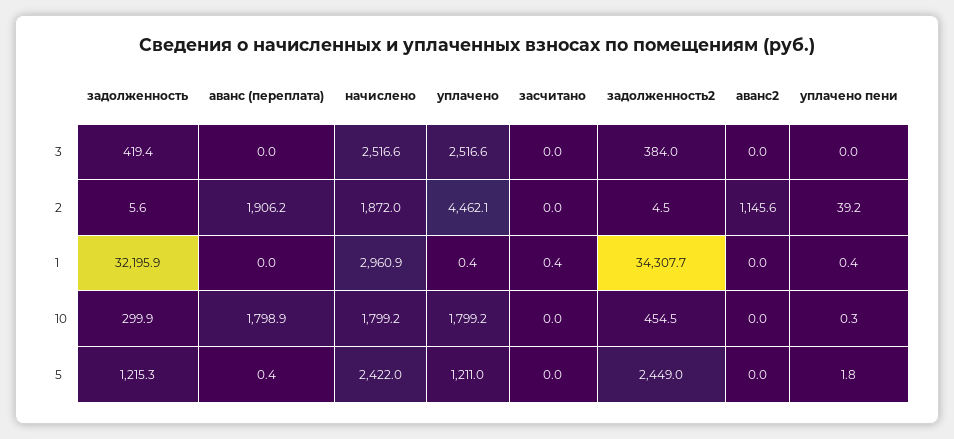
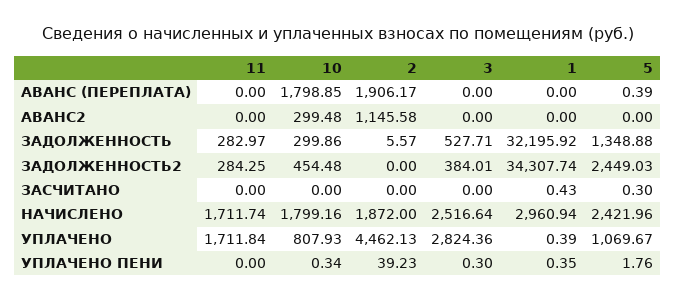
  {
    "задолженность": {
-     "3": 419.4,
+     "3": 527.71,
      "2": 5.57,
      "1": 32195.92,
      "10": 299.86,
-     "5": 1215.3
+     "5": 1348.88,
+     "11": 282.97
    },
    "аванс (переплата)": {
      "3": 0,
      "2": 1906.17,
      "1": 0,
      "10": 1798.85,
-     "5": 0.39
+     "5": 0.39,
+     "11": 0
    },
    "начислено": {
      "3": 2516.64,
      "2": 1872,
      "1": 2960.94,
      "10": 1799.16,
-     "5": 2421.96
+     "5": 2421.96,
+     "11": 1711.74
    },
    "уплачено": {
-     "3": 2516.6,
+     "3": 2824.36,
      "2": 4462.13,
      "1": 0.39,
-     "10": 1799.2,
+     "10": 807.93,
-     "5": 1211
+     "5": 1069.67,
+     "11": 1711.84
    },
    "засчитано": {
      "3": 0,
      "2": 0,
      "1": 0.43,
      "10": 0,
-     "5": 0
+     "5": 0.3,
+     "11": 0
    },
    "задолженность2": {
      "3": 384.01,
-     "2": 4.5,
+     "2": 0,
      "1": 34307.74,
      "10": 454.48,
-     "5": 2449.03
+     "5": 2449.03,
+     "11": 284.25
    },
    "аванс2": {
      "3": 0,
      "2": 1145.58,
      "1": 0,
-     "10": 0,
+     "10": 299.48,
-     "5": 0
+     "5": 0,
+     "11": 0
    },
    "уплачено пени": {
-     "3": 0,
+     "3": 0.3,
      "2": 39.23,
      "1": 0.35,
      "10": 0.34,
-     "5": 1.76
+     "5": 1.76,
+     "11": 0
    }
  }

